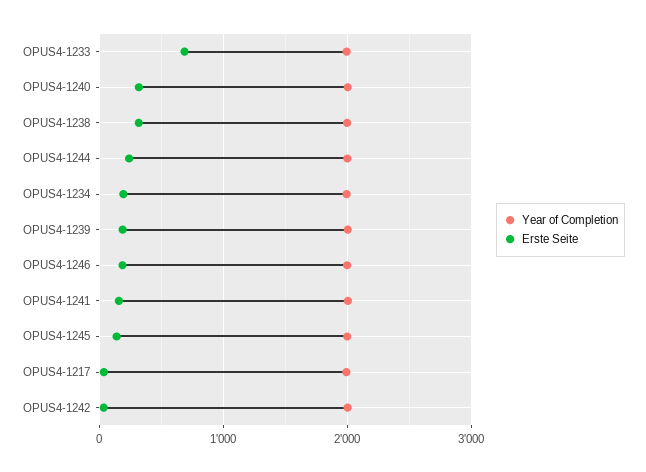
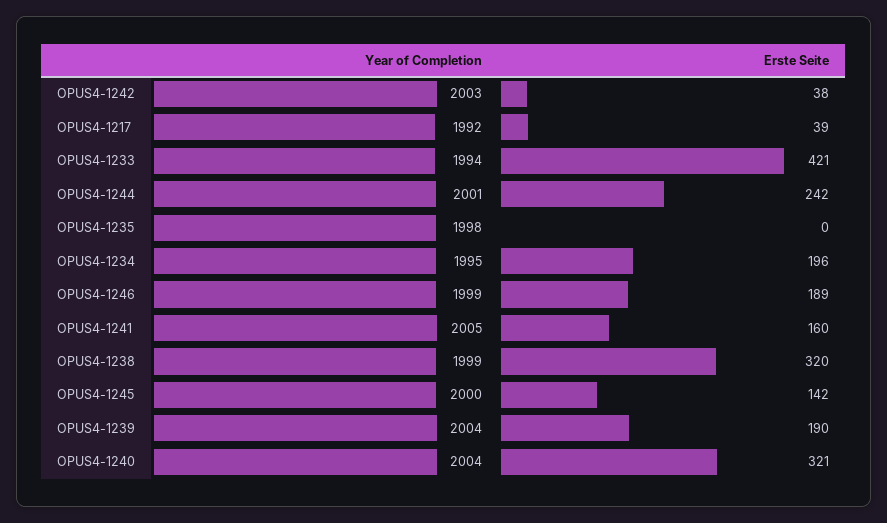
  {
    "Year of Completion": {
      "OPUS4-1233": 1994,
      "OPUS4-1240": 2004,
      "OPUS4-1238": 1999,
      "OPUS4-1244": 2001,
      "OPUS4-1234": 1995,
      "OPUS4-1239": 2004,
      "OPUS4-1246": 1999,
      "OPUS4-1241": 2005,
      "OPUS4-1245": 2000,
      "OPUS4-1217": 1992,
-     "OPUS4-1242": 2003
+     "OPUS4-1242": 2003,
+     "OPUS4-1235": 1998
    },
    "Erste Seite": {
-     "OPUS4-1233": 700,
+     "OPUS4-1233": 421,
      "OPUS4-1240": 321,
      "OPUS4-1238": 320,
      "OPUS4-1244": 242,
      "OPUS4-1234": 196,
      "OPUS4-1239": 190,
      "OPUS4-1246": 189,
      "OPUS4-1241": 160,
      "OPUS4-1245": 142,
      "OPUS4-1217": 39,
-     "OPUS4-1242": 38
+     "OPUS4-1242": 38,
+     "OPUS4-1235": 0
    }
  }

